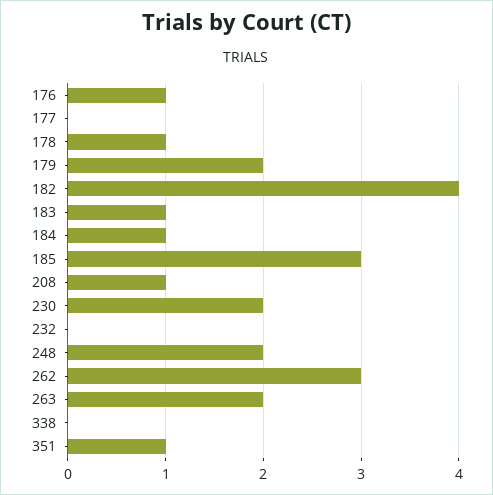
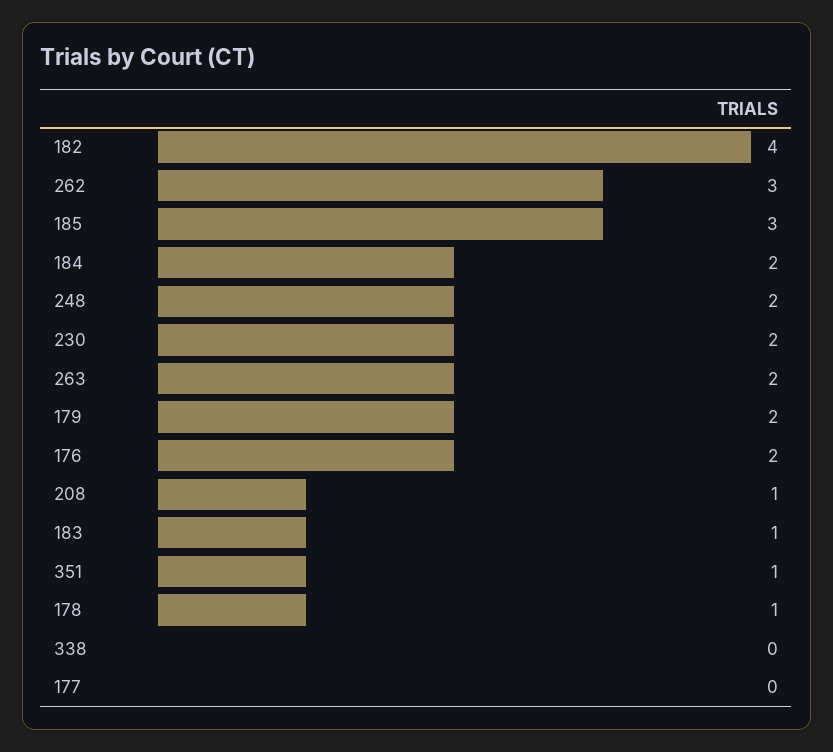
  {
-   "176": 1,
+   "176": 2,
    "177": 0,
    "178": 1,
    "179": 2,
    "182": 4,
    "183": 1,
-   "184": 1,
+   "184": 2,
    "185": 3,
    "208": 1,
    "230": 2,
-   "232": 0,
    "248": 2,
    "262": 3,
    "263": 2,
    "338": 0,
    "351": 1
  }

